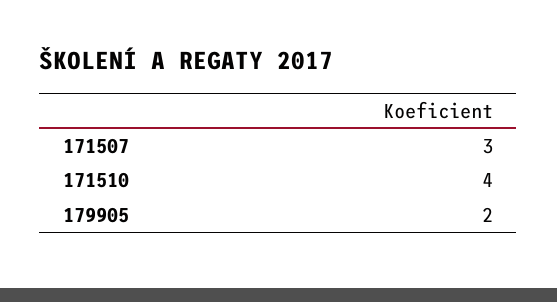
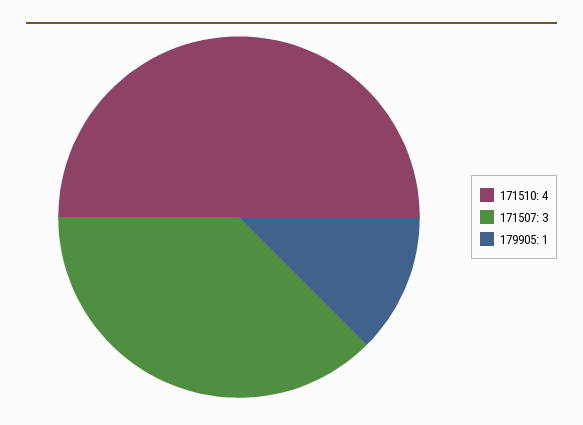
  {
    "171507": 3,
    "171510": 4,
-   "179905": 2
+   "179905": 1
  }

